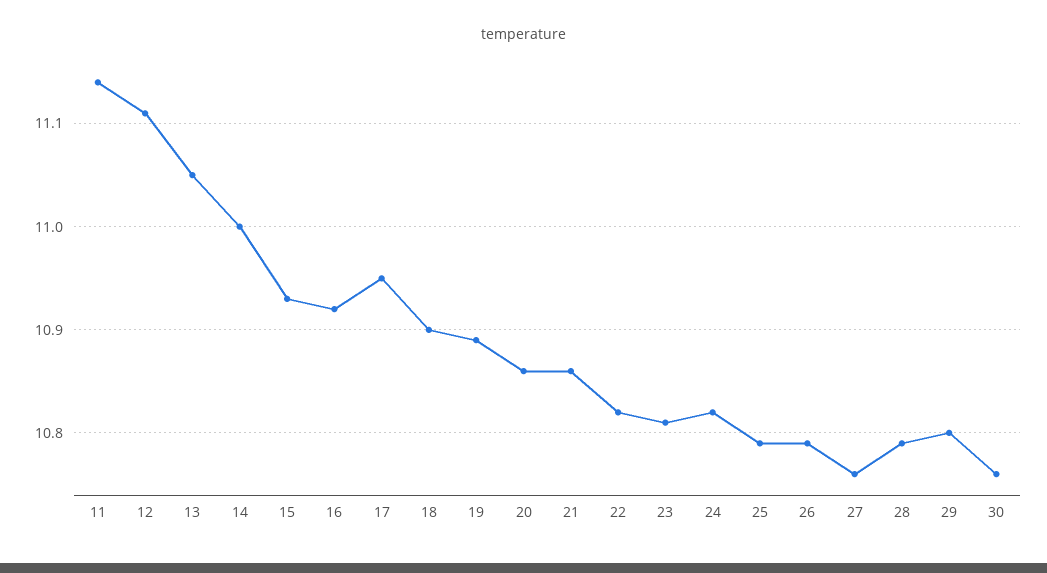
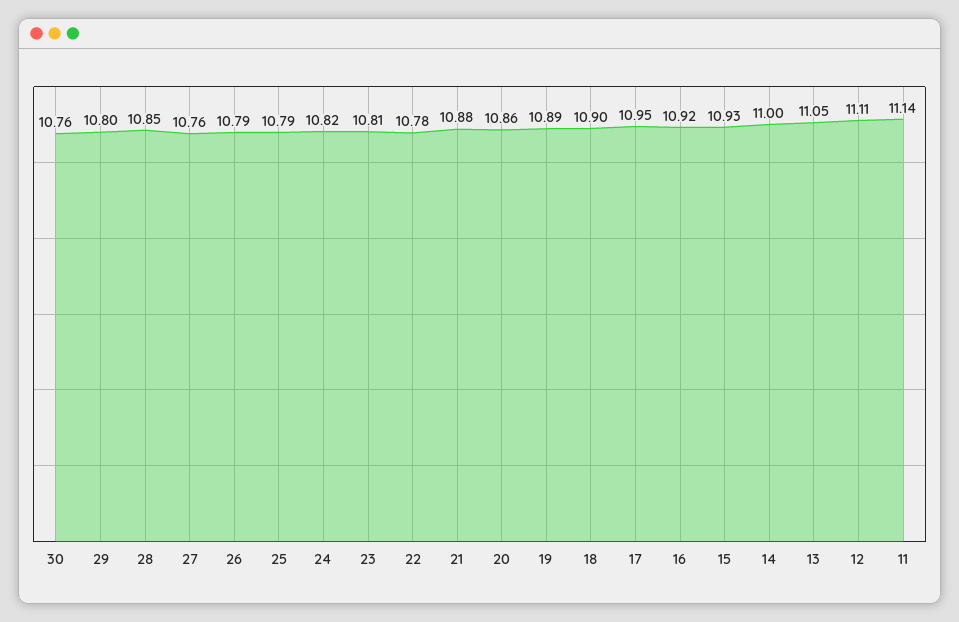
  {
    "11": 11.14,
    "12": 11.11,
    "13": 11.05,
    "14": 11,
    "15": 10.93,
    "16": 10.92,
    "17": 10.95,
    "18": 10.9,
    "19": 10.89,
    "20": 10.86,
-   "21": 10.86,
+   "21": 10.88,
-   "22": 10.82,
+   "22": 10.78,
    "23": 10.81,
    "24": 10.82,
    "25": 10.79,
    "26": 10.79,
    "27": 10.76,
-   "28": 10.79,
+   "28": 10.85,
    "29": 10.8,
    "30": 10.76
  }

